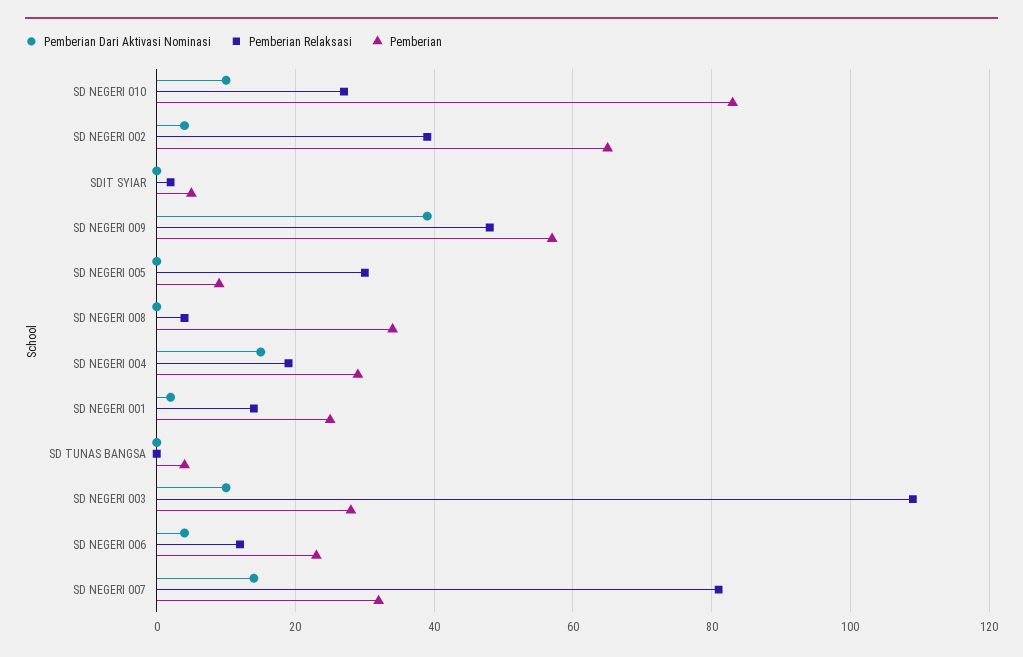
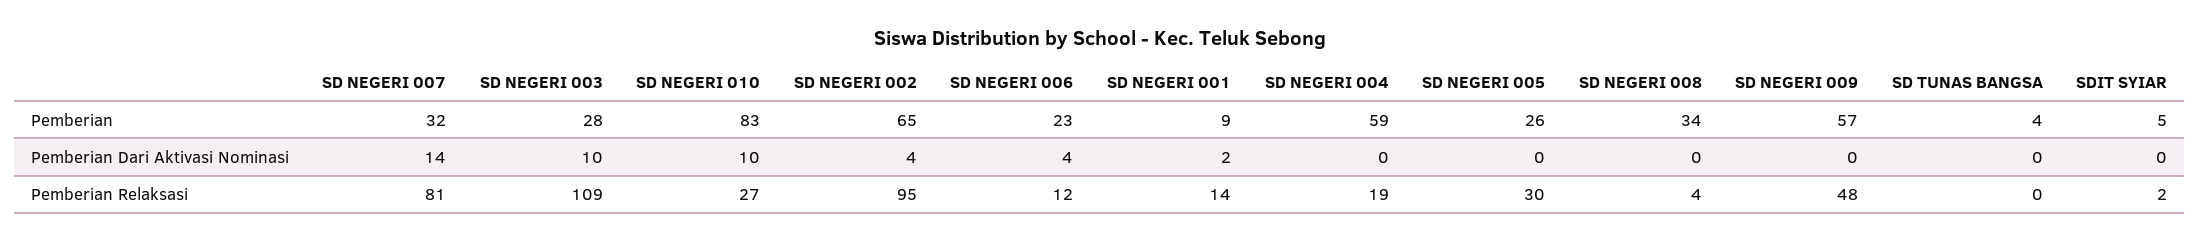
  {
    "Pemberian Dari Aktivasi Nominasi": {
      "SD NEGERI 010": 10,
      "SD NEGERI 002": 4,
      "SDIT SYIAR": 0,
-     "SD NEGERI 009": 40,
+     "SD NEGERI 009": 0,
      "SD NEGERI 005": 0,
      "SD NEGERI 008": 0,
-     "SD NEGERI 004": 15,
+     "SD NEGERI 004": 0,
      "SD NEGERI 001": 2,
      "SD TUNAS BANGSA": 0,
      "SD NEGERI 003": 10,
      "SD NEGERI 006": 4,
      "SD NEGERI 007": 14
    },
    "Pemberian Relaksasi": {
      "SD NEGERI 010": 27,
-     "SD NEGERI 002": 40,
+     "SD NEGERI 002": 95,
      "SDIT SYIAR": 2,
      "SD NEGERI 009": 48,
      "SD NEGERI 005": 30,
      "SD NEGERI 008": 4,
      "SD NEGERI 004": 19,
      "SD NEGERI 001": 14,
      "SD TUNAS BANGSA": 0,
      "SD NEGERI 003": 109,
      "SD NEGERI 006": 12,
      "SD NEGERI 007": 81
    },
    "Pemberian": {
      "SD NEGERI 010": 83,
      "SD NEGERI 002": 65,
      "SDIT SYIAR": 5,
      "SD NEGERI 009": 57,
-     "SD NEGERI 005": 10,
+     "SD NEGERI 005": 26,
      "SD NEGERI 008": 34,
-     "SD NEGERI 004": 30,
+     "SD NEGERI 004": 59,
-     "SD NEGERI 001": 25,
+     "SD NEGERI 001": 9,
      "SD TUNAS BANGSA": 4,
      "SD NEGERI 003": 28,
      "SD NEGERI 006": 23,
      "SD NEGERI 007": 32
    }
  }

